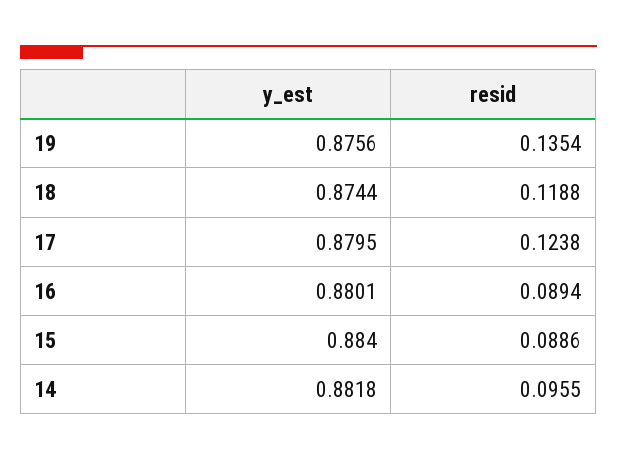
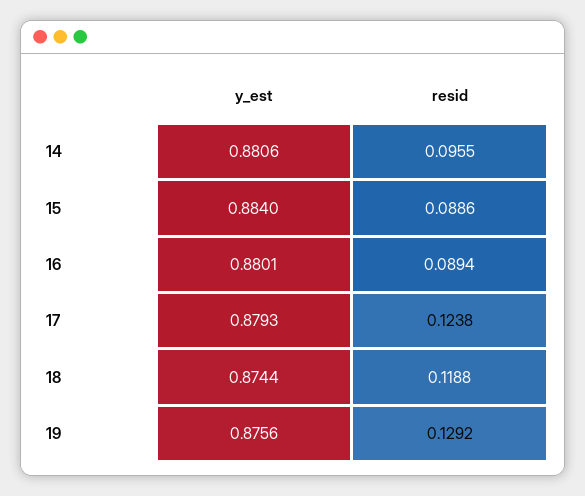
  {
    "y_est": {
      "19": 0.8756,
      "18": 0.8744,
-     "17": 0.8795,
+     "17": 0.8793,
      "16": 0.8801,
      "15": 0.884,
-     "14": 0.8818
+     "14": 0.8806
    },
    "resid": {
-     "19": 0.1354,
+     "19": 0.1292,
      "18": 0.1188,
      "17": 0.1238,
      "16": 0.0894,
      "15": 0.0886,
      "14": 0.0955
    }
  }

